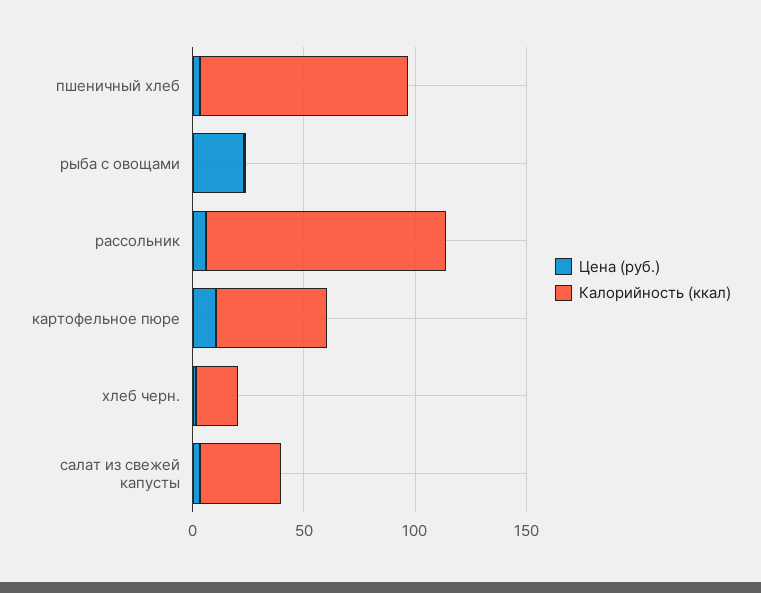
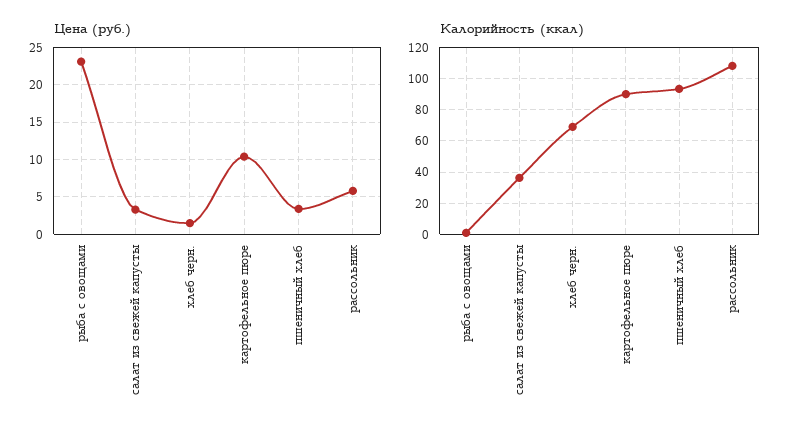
  {
    "Цена (руб.)": {
      "пшеничный хлеб": 3,
      "рыба с овощами": 23,
      "рассольник": 6,
      "картофельное пюре": 10,
      "хлеб черн.": 2,
      "салат из свежей капусты": 3
    },
    "Калорийность (ккал)": {
      "пшеничный хлеб": 95,
      "рыба с овощами": 0,
      "рассольник": 110,
-     "картофельное пюре": 50,
+     "картофельное пюре": 90,
-     "хлеб черн.": 20,
+     "хлеб черн.": 70,
      "салат из свежей капусты": 35
    }
  }

